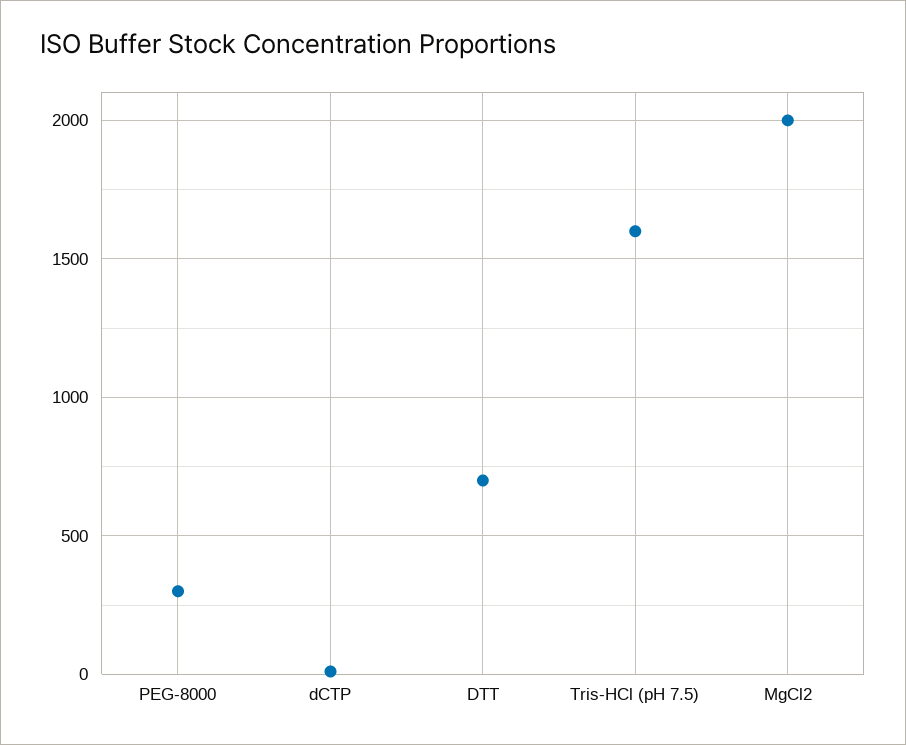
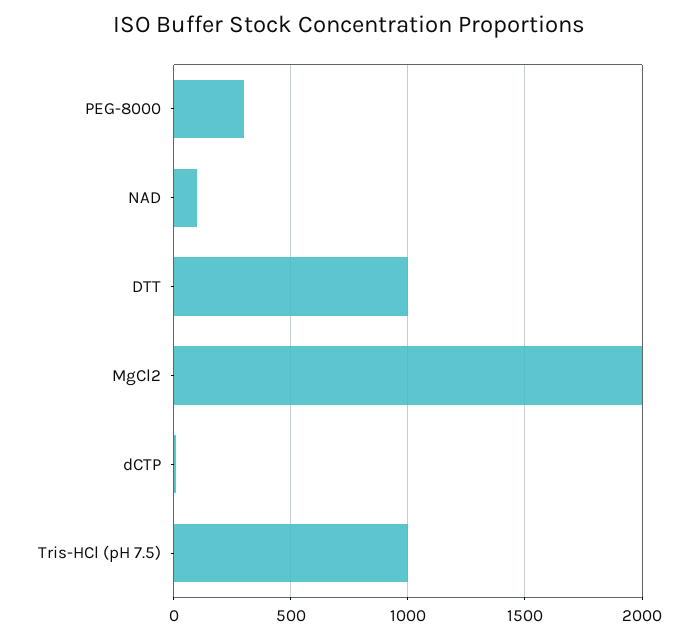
  {
    "PEG-8000": 300,
    "dCTP": 0,
-   "DTT": 700,
+   "DTT": 1000,
-   "Tris-HCl (pH 7.5)": 1600,
+   "Tris-HCl (pH 7.5)": 1000,
-   "MgCl2": 2000
+   "MgCl2": 2000,
+   "NAD": 100
  }

